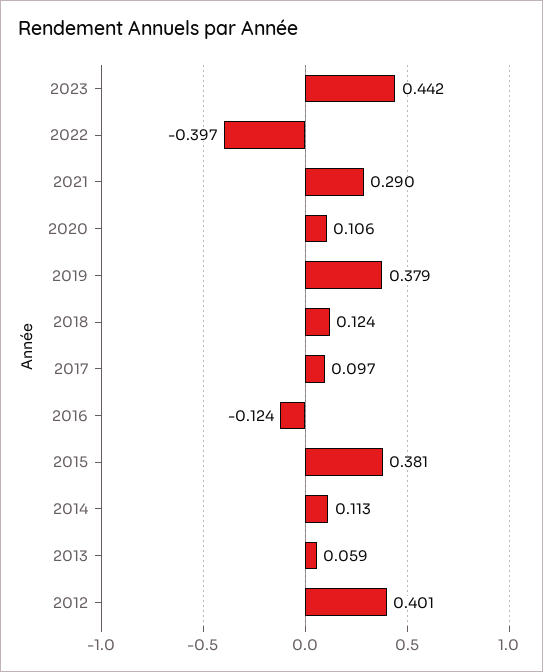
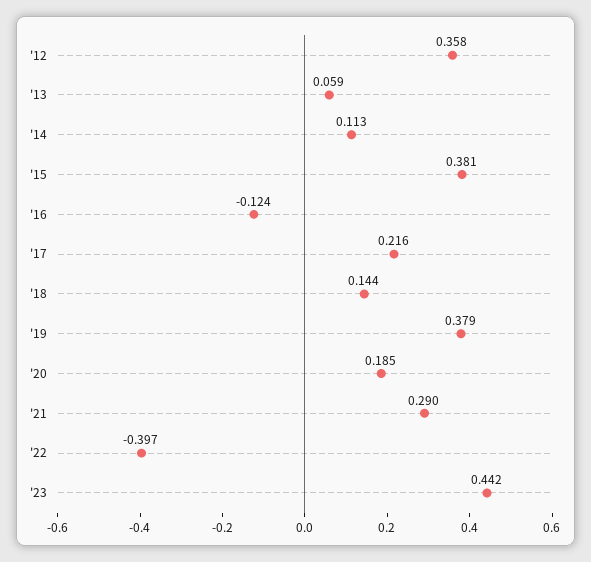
  {
    "2023": 0.442,
    "2022": -0.397,
    "2021": 0.29,
-   "2020": 0.106,
+   "2020": 0.185,
    "2019": 0.379,
-   "2018": 0.124,
+   "2018": 0.144,
-   "2017": 0.097,
+   "2017": 0.216,
    "2016": -0.124,
    "2015": 0.381,
    "2014": 0.113,
    "2013": 0.059,
-   "2012": 0.401
+   "2012": 0.358
  }

